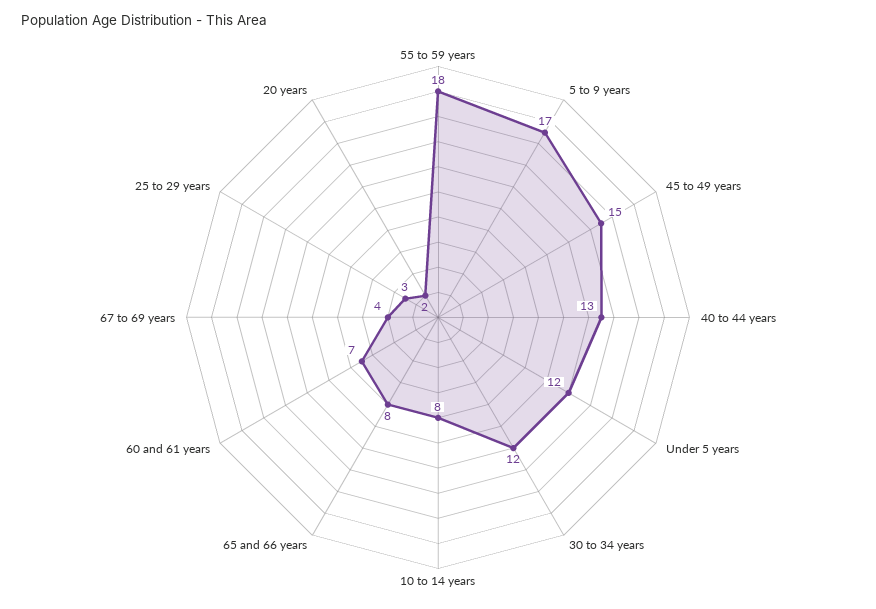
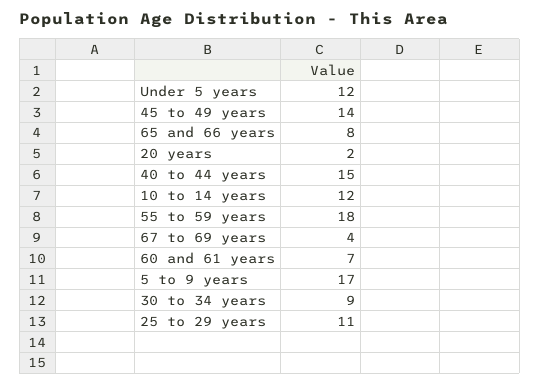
  {
    "55 to 59 years": 18,
    "5 to 9 years": 17,
-   "45 to 49 years": 15,
+   "45 to 49 years": 14,
-   "40 to 44 years": 13,
+   "40 to 44 years": 15,
    "Under 5 years": 12,
-   "30 to 34 years": 12,
+   "30 to 34 years": 9,
-   "10 to 14 years": 8,
+   "10 to 14 years": 12,
    "65 and 66 years": 8,
    "60 and 61 years": 7,
    "67 to 69 years": 4,
-   "25 to 29 years": 3,
+   "25 to 29 years": 11,
    "20 years": 2
  }

